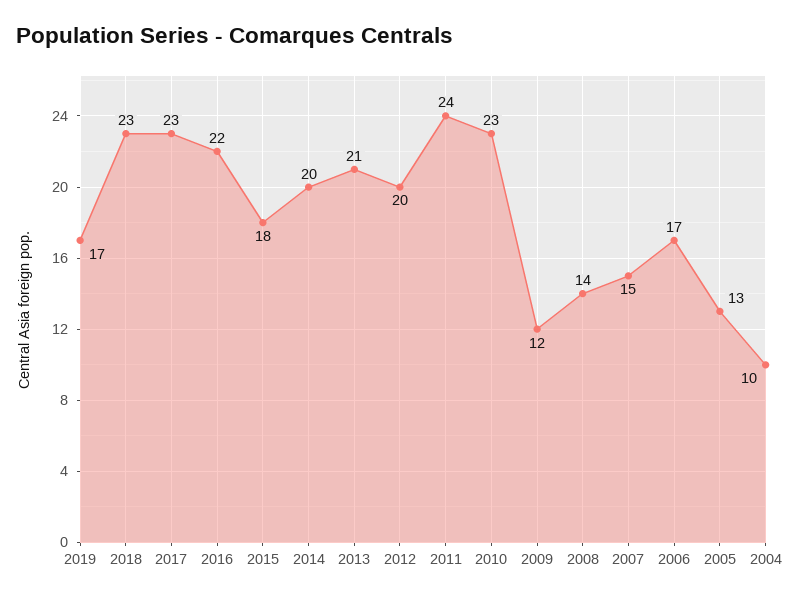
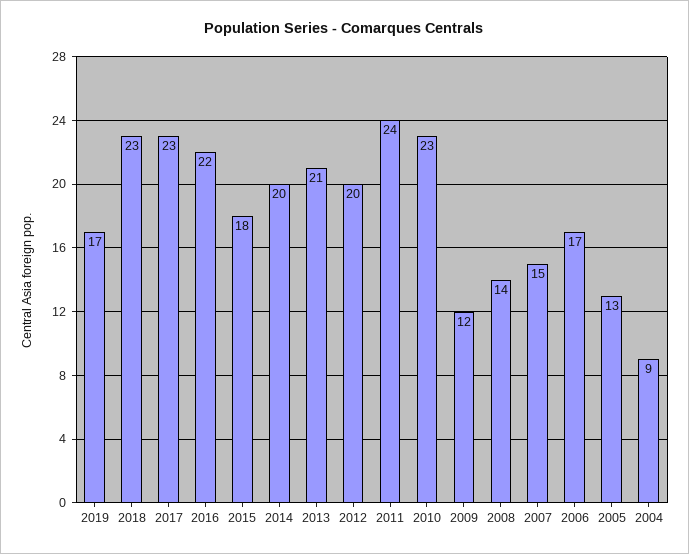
  {
    "2019": 17,
    "2018": 23,
    "2017": 23,
    "2016": 22,
    "2015": 18,
    "2014": 20,
    "2013": 21,
    "2012": 20,
    "2011": 24,
    "2010": 23,
    "2009": 12,
    "2008": 14,
    "2007": 15,
    "2006": 17,
    "2005": 13,
-   "2004": 10
+   "2004": 9
  }

